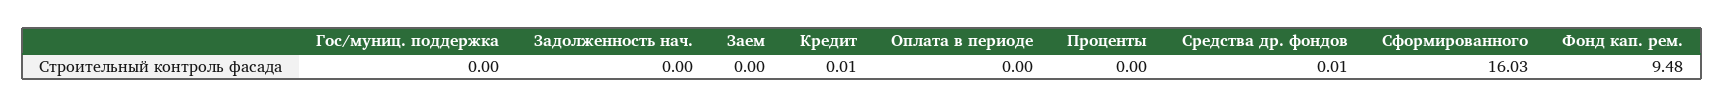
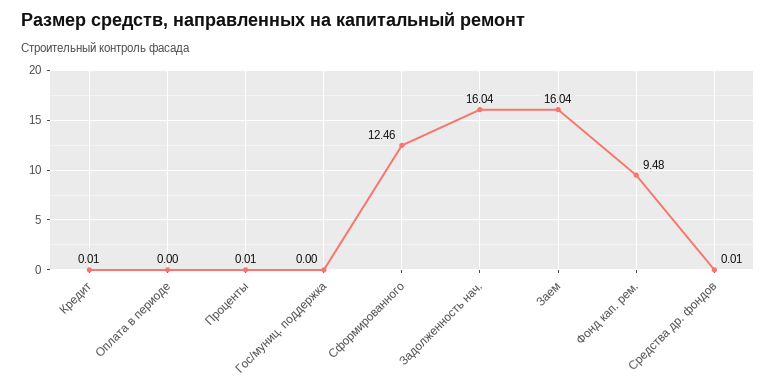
  {
    "Гос/муниц. поддержка": 0,
-   "Задолженность нач.": 0,
+   "Задолженность нач.": 16.04,
-   "Заем": 0,
+   "Заем": 16.04,
    "Кредит": 0.01,
    "Оплата в периоде": 0,
-   "Проценты": 0,
+   "Проценты": 0.01,
    "Средства др. фондов": 0.01,
-   "Сформированного": 16.03,
+   "Сформированного": 12.46,
    "Фонд кап. рем.": 9.48
  }

